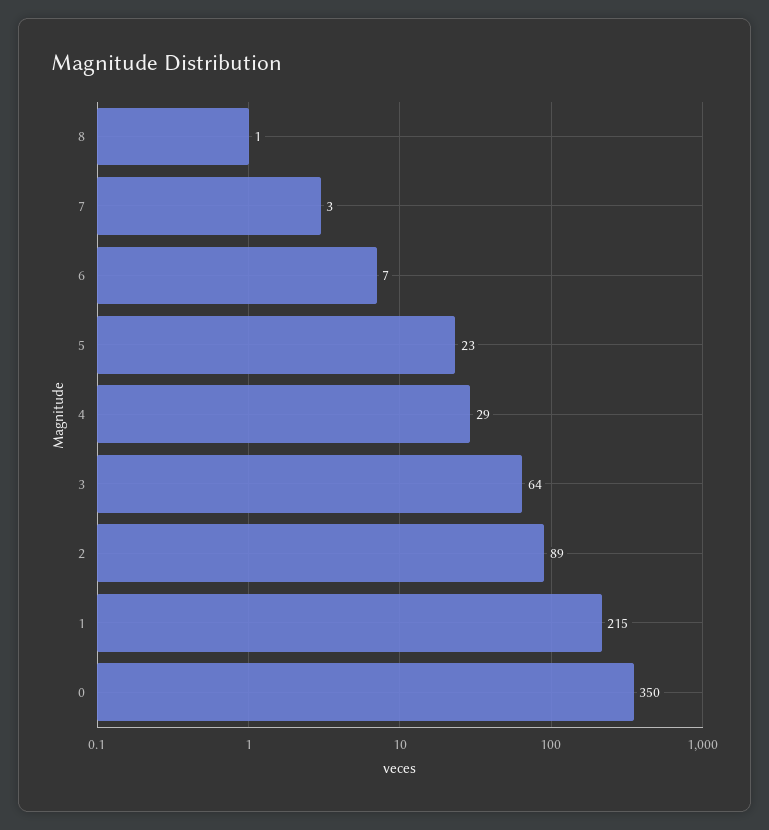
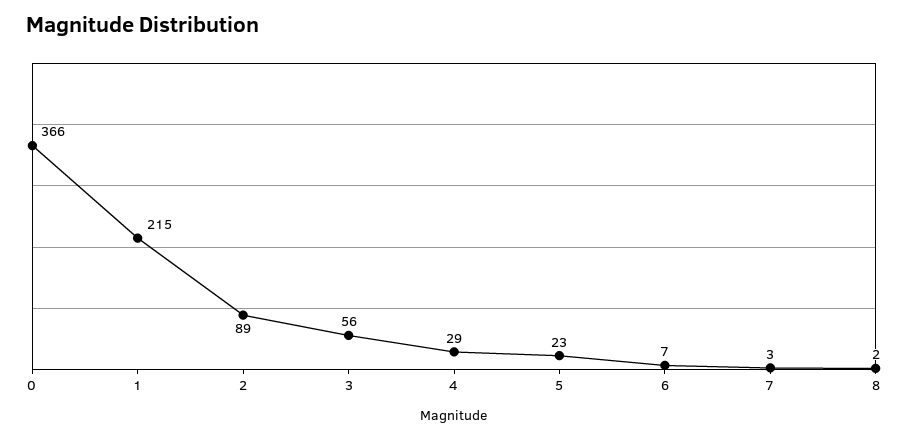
  {
-   "8": 1,
+   "8": 2,
    "7": 3,
    "6": 7,
    "5": 23,
    "4": 29,
-   "3": 64,
+   "3": 56,
    "2": 89,
    "1": 215,
-   "0": 350
+   "0": 366
  }

